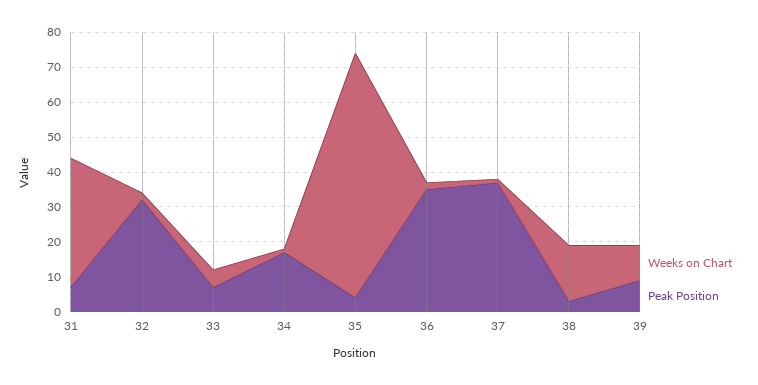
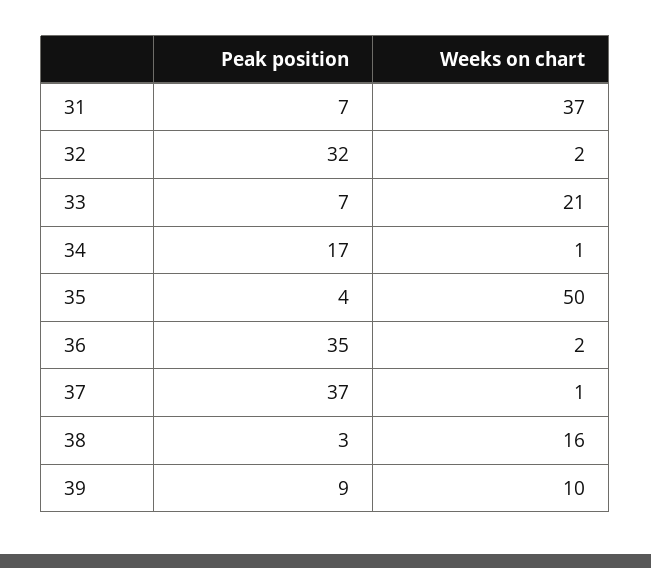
  {
    "Weeks on Chart": {
      "31": 37,
      "32": 2,
-     "33": 5,
+     "33": 21,
      "34": 1,
-     "35": 70,
+     "35": 50,
      "36": 2,
      "37": 1,
      "38": 16,
      "39": 10
    },
    "Peak Position": {
      "31": 7,
      "32": 32,
      "33": 7,
      "34": 17,
      "35": 4,
      "36": 35,
      "37": 37,
      "38": 3,
      "39": 9
    }
  }

